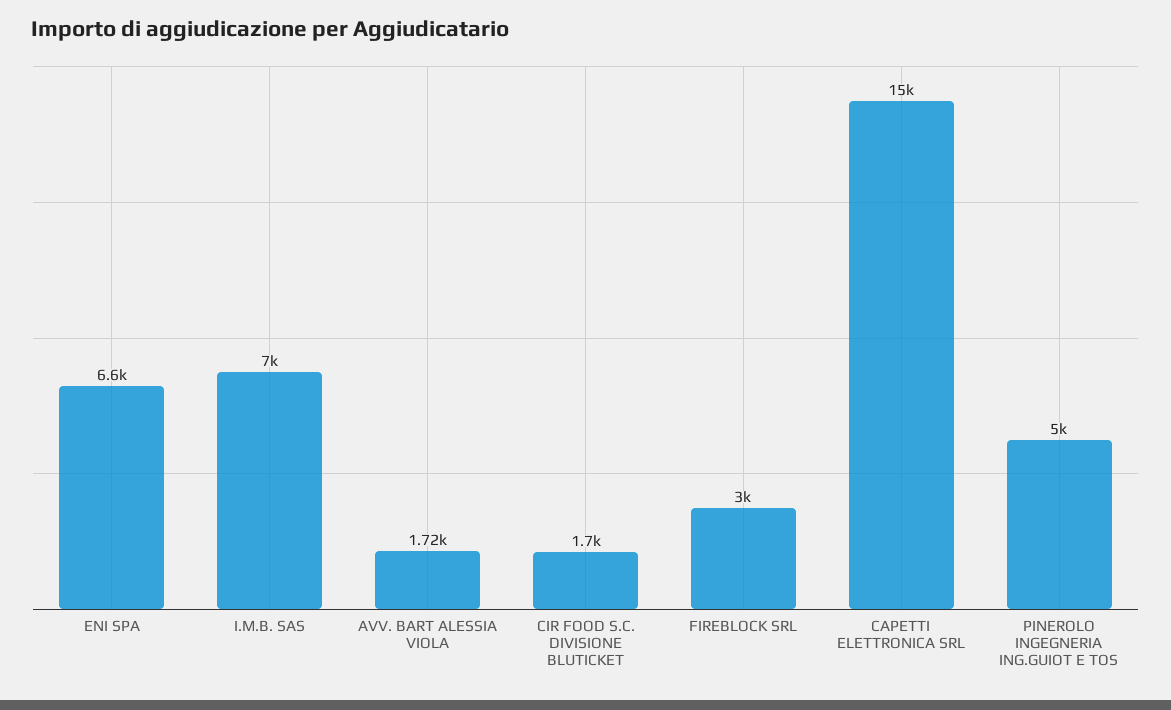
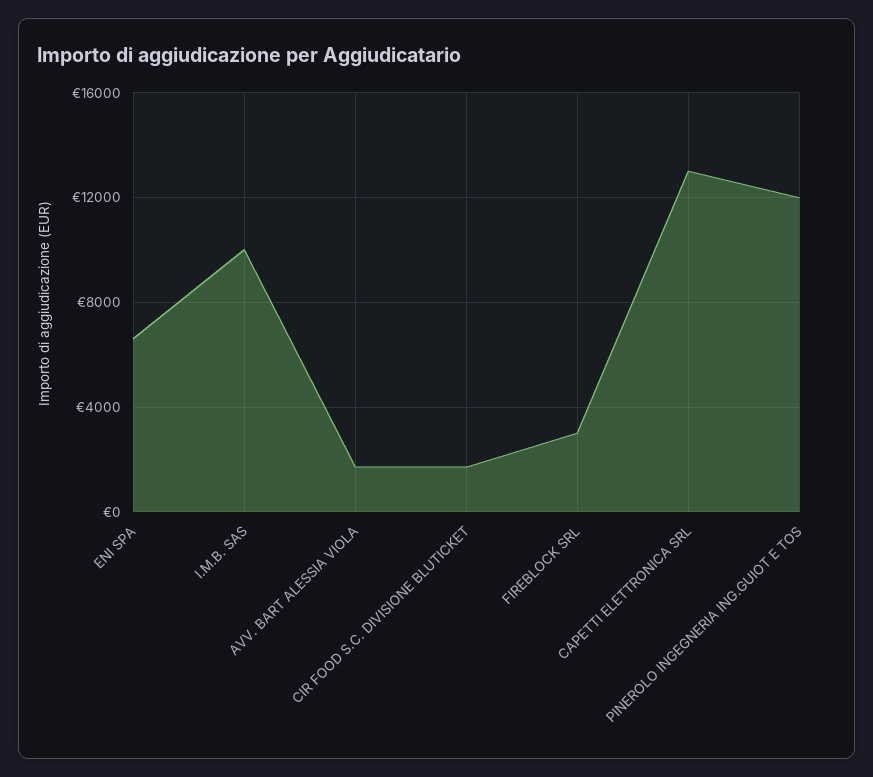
  {
    "ENI SPA": 6600,
-   "I.M.B. SAS": 7000,
+   "I.M.B. SAS": 10000,
    "AVV. BART ALESSIA VIOLA": 1720,
    "CIR FOOD S.C. DIVISIONE BLUTICKET": 1700,
    "FIREBLOCK SRL": 3000,
-   "CAPETTI ELETTRONICA SRL": 15000,
+   "CAPETTI ELETTRONICA SRL": 13000,
-   "PINEROLO INGEGNERIA ING.GUIOT E TOS": 5000
+   "PINEROLO INGEGNERIA ING.GUIOT E TOS": 12000
  }

